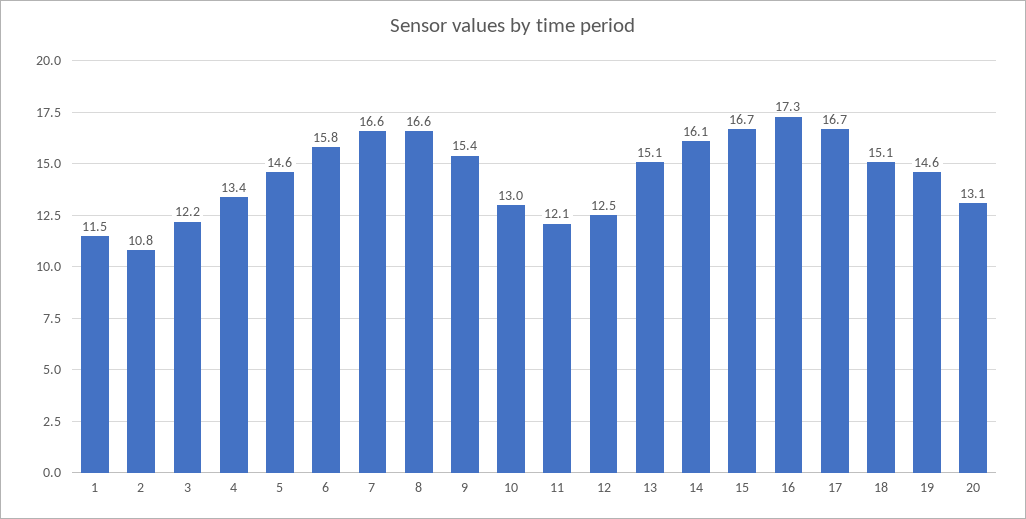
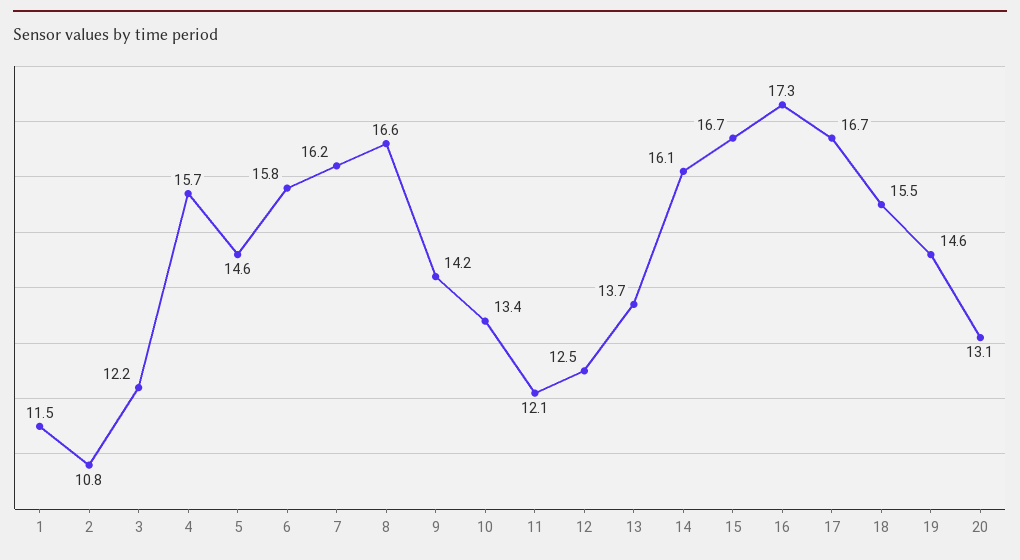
  {
    "1": 11.5,
    "2": 10.8,
    "3": 12.2,
-   "4": 13.4,
+   "4": 15.7,
    "5": 14.6,
    "6": 15.8,
-   "7": 16.6,
+   "7": 16.2,
    "8": 16.6,
-   "9": 15.4,
+   "9": 14.2,
-   "10": 13,
+   "10": 13.4,
    "11": 12.1,
    "12": 12.5,
-   "13": 15.1,
+   "13": 13.7,
    "14": 16.1,
    "15": 16.7,
    "16": 17.3,
    "17": 16.7,
-   "18": 15.1,
+   "18": 15.5,
    "19": 14.6,
    "20": 13.1
  }

